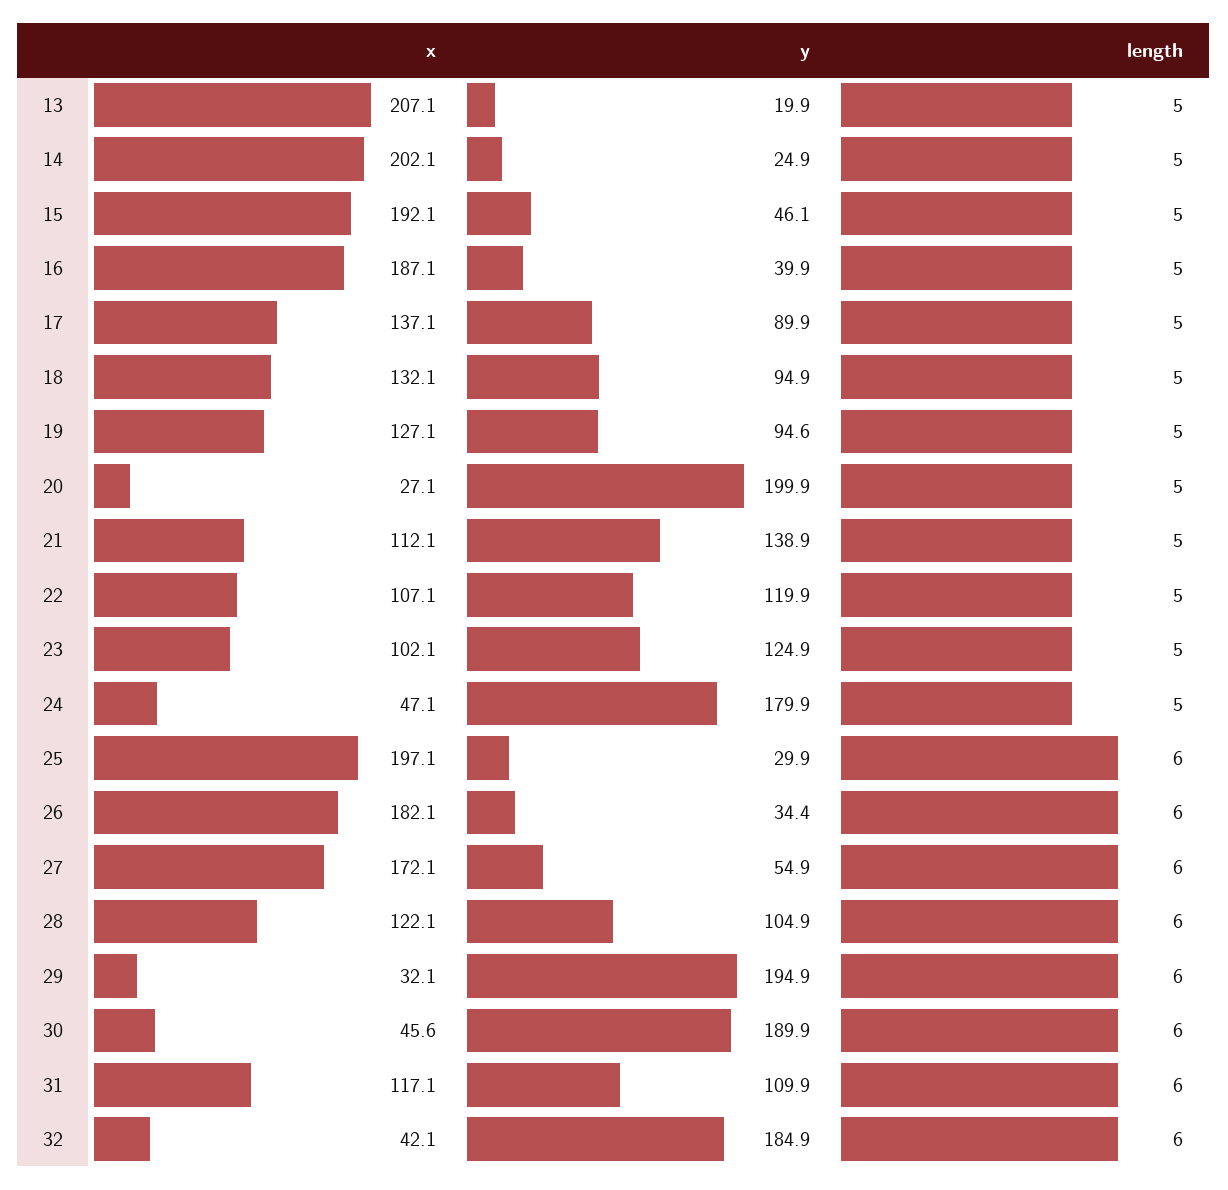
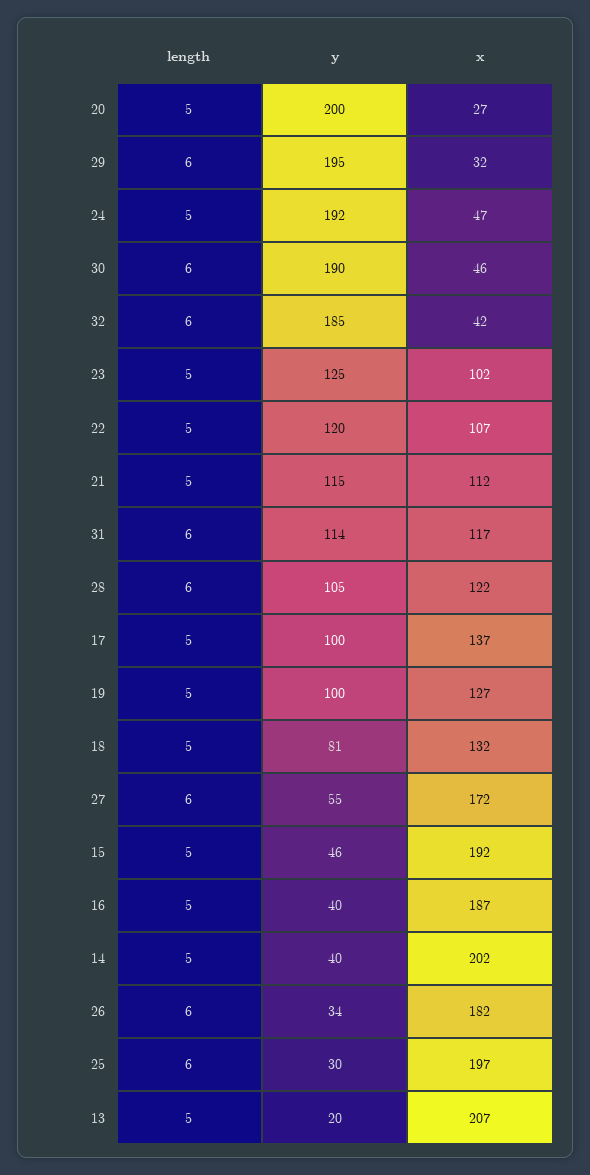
  {
    "x": {
      "13": 207.1,
      "14": 202.1,
      "15": 192.1,
      "16": 187.1,
      "17": 137.1,
      "18": 132.1,
      "19": 127.1,
      "20": 27.1,
      "21": 112.1,
      "22": 107.1,
      "23": 102.1,
      "24": 47.1,
      "25": 197.1,
      "26": 182.1,
      "27": 172.1,
      "28": 122.1,
      "29": 32.1,
      "30": 45.6,
      "31": 117.1,
      "32": 42.1
    },
    "y": {
      "13": 19.9,
-     "14": 24.9,
+     "14": 40,
      "15": 46.1,
      "16": 39.9,
-     "17": 89.9,
+     "17": 100,
-     "18": 94.9,
+     "18": 81,
-     "19": 94.6,
+     "19": 100,
      "20": 199.9,
-     "21": 138.9,
+     "21": 115,
      "22": 119.9,
      "23": 124.9,
-     "24": 179.9,
+     "24": 192,
      "25": 29.9,
      "26": 34.4,
      "27": 54.9,
      "28": 104.9,
      "29": 194.9,
      "30": 189.9,
-     "31": 109.9,
+     "31": 114,
      "32": 184.9
    },
    "length": {
      "13": 5,
      "14": 5,
      "15": 5,
      "16": 5,
      "17": 5,
      "18": 5,
      "19": 5,
      "20": 5,
      "21": 5,
      "22": 5,
      "23": 5,
      "24": 5,
      "25": 6,
      "26": 6,
      "27": 6,
      "28": 6,
      "29": 6,
      "30": 6,
      "31": 6,
      "32": 6
    }
  }

